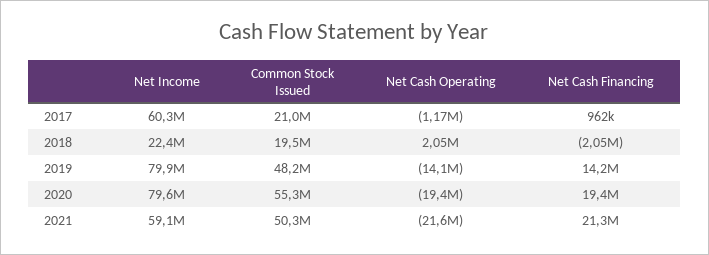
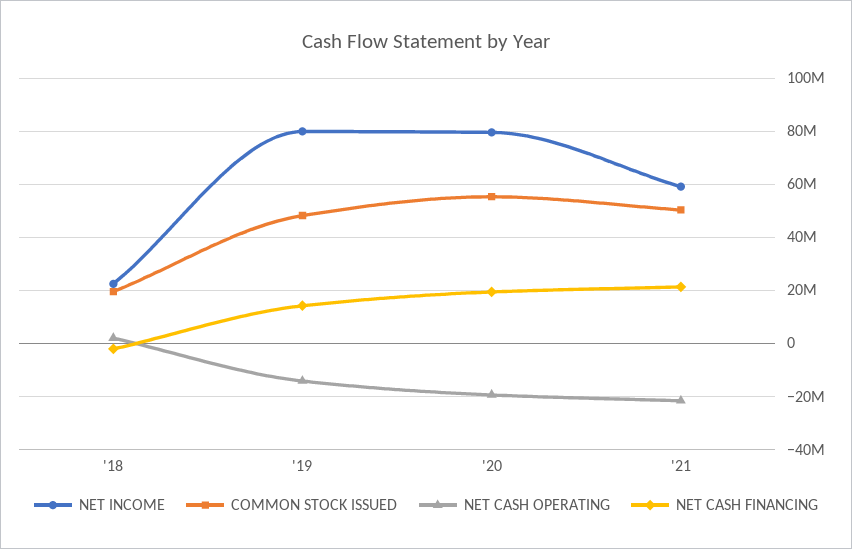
  {
    "Net Income": {
-     "2017": 60300000,
      "2018": 22400000,
      "2019": 79900000,
      "2020": 79600000,
      "2021": 59100000
    },
    "Common Stock Issued": {
-     "2017": 21000000,
      "2018": 19500000,
      "2019": 48200000,
      "2020": 55300000,
      "2021": 50300000
    },
    "Net Cash Operating": {
-     "2017": -1170000,
      "2018": 2050000,
      "2019": -14100000,
      "2020": -19400000,
      "2021": -21600000
    },
    "Net Cash Financing": {
-     "2017": 962000,
      "2018": -2050000,
      "2019": 14200000,
      "2020": 19400000,
      "2021": 21300000
    }
  }

